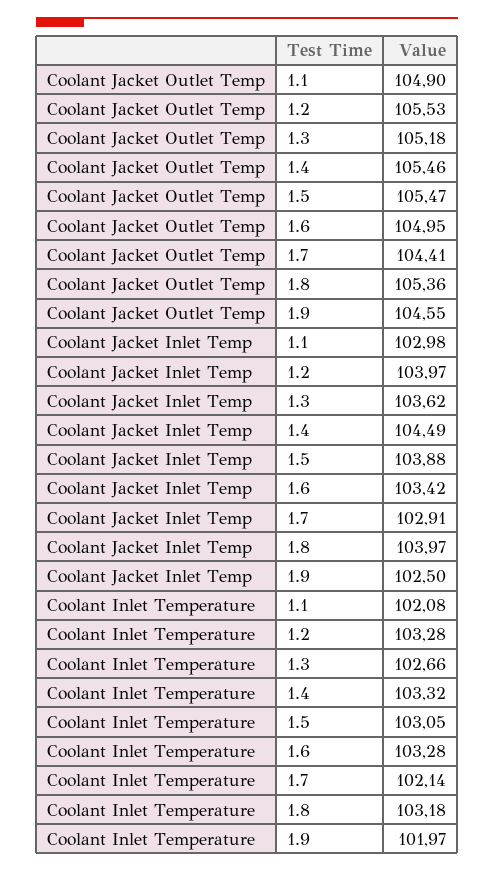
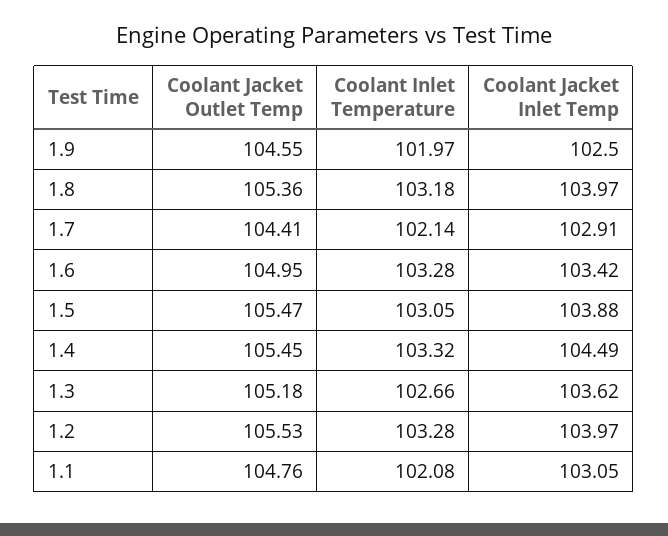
  {
    "Coolant Jacket Outlet Temp": {
-     "1.1": 104.9,
+     "1.1": 104.76,
      "1.2": 105.53,
      "1.3": 105.18,
-     "1.4": 105.46,
+     "1.4": 105.45,
      "1.5": 105.47,
      "1.6": 104.95,
      "1.7": 104.41,
      "1.8": 105.36,
      "1.9": 104.55
    },
    "Coolant Jacket Inlet Temp": {
-     "1.1": 102.98,
+     "1.1": 103.05,
      "1.2": 103.97,
      "1.3": 103.62,
      "1.4": 104.49,
      "1.5": 103.88,
      "1.6": 103.42,
      "1.7": 102.91,
      "1.8": 103.97,
      "1.9": 102.5
    },
    "Coolant Inlet Temperature": {
      "1.1": 102.08,
      "1.2": 103.28,
      "1.3": 102.66,
      "1.4": 103.32,
      "1.5": 103.05,
      "1.6": 103.28,
      "1.7": 102.14,
      "1.8": 103.18,
      "1.9": 101.97
    }
  }

